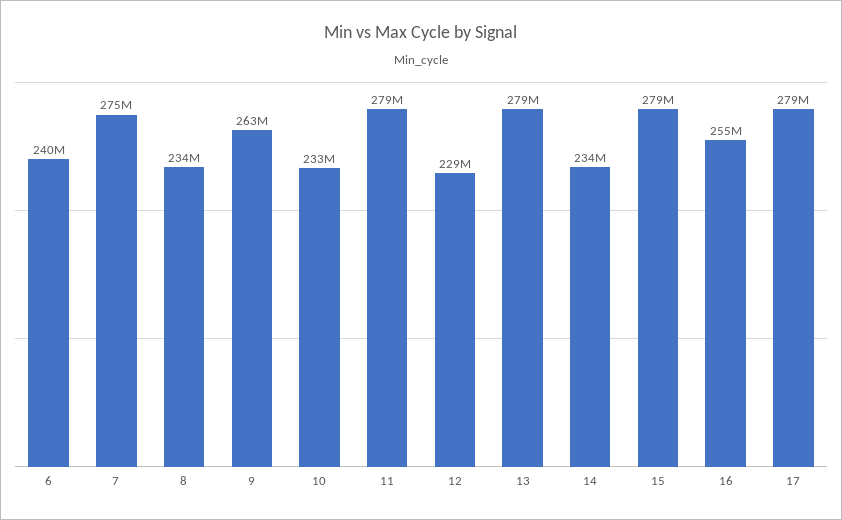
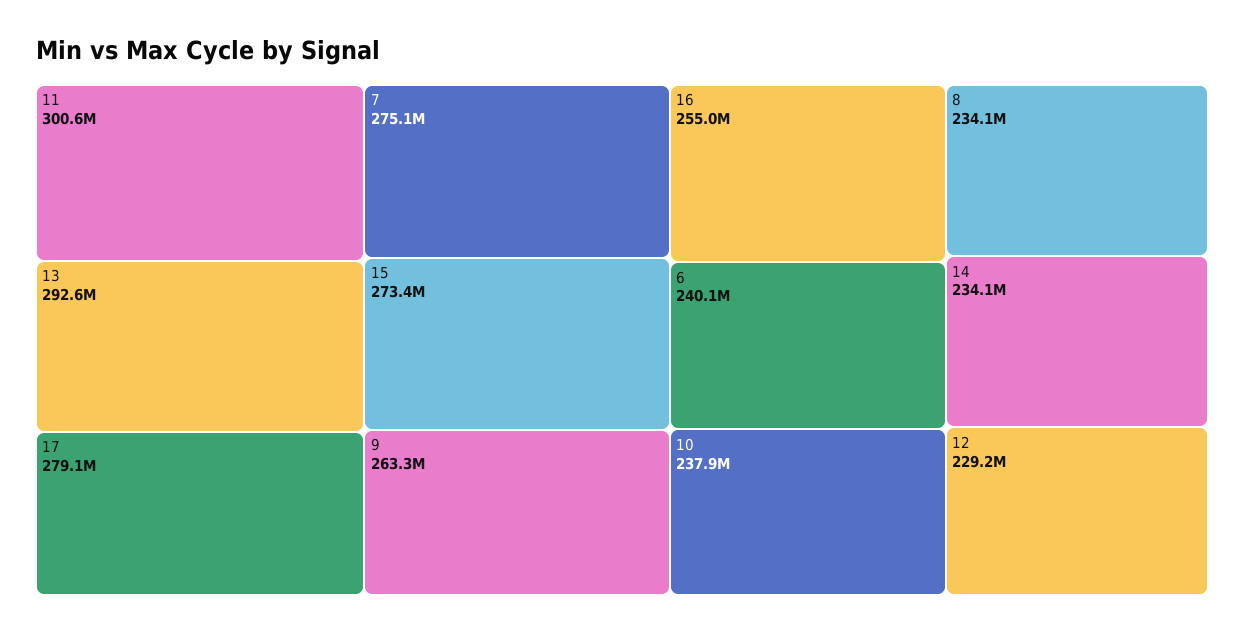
  {
    "6": 240100000,
    "7": 275100000,
    "8": 234100000,
    "9": 263300000,
-   "10": 233000000,
+   "10": 237900000,
-   "11": 279000000,
+   "11": 300600000,
    "12": 229200000,
-   "13": 279000000,
+   "13": 292600000,
    "14": 234100000,
-   "15": 279000000,
+   "15": 273400000,
    "16": 255000000,
    "17": 279100000
  }

